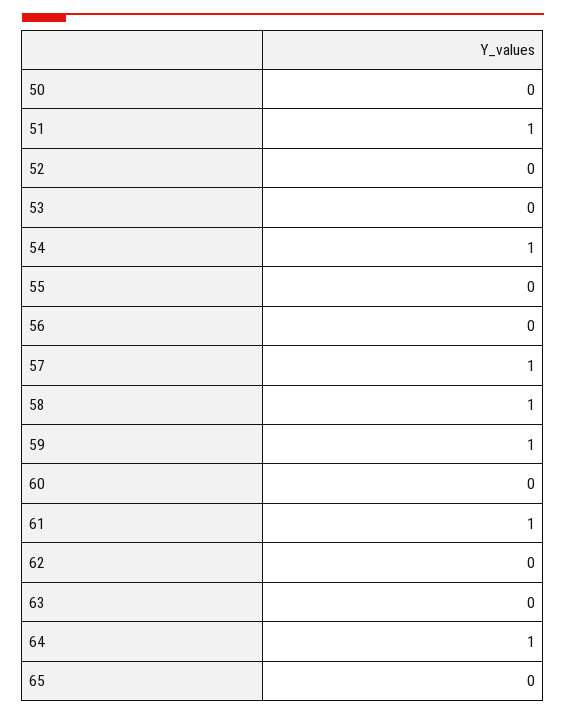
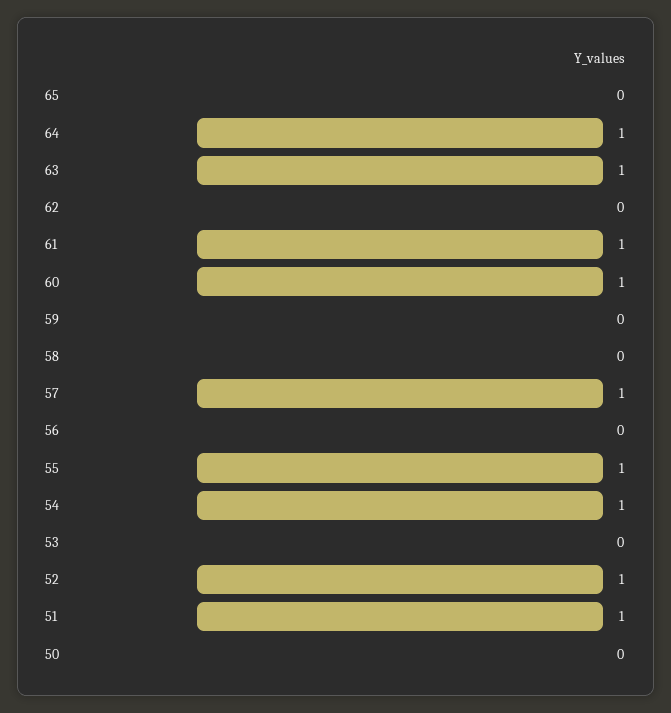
  {
    "50": 0,
    "51": 1,
-   "52": 0,
+   "52": 1,
    "53": 0,
    "54": 1,
-   "55": 0,
+   "55": 1,
    "56": 0,
    "57": 1,
-   "58": 1,
+   "58": 0,
-   "59": 1,
+   "59": 0,
-   "60": 0,
+   "60": 1,
    "61": 1,
    "62": 0,
-   "63": 0,
+   "63": 1,
    "64": 1,
    "65": 0
  }

